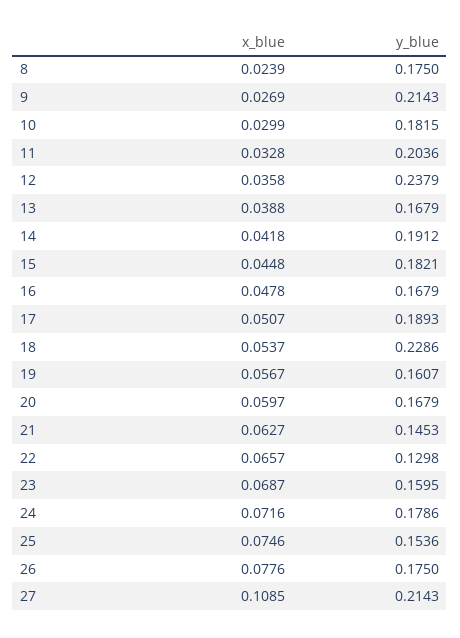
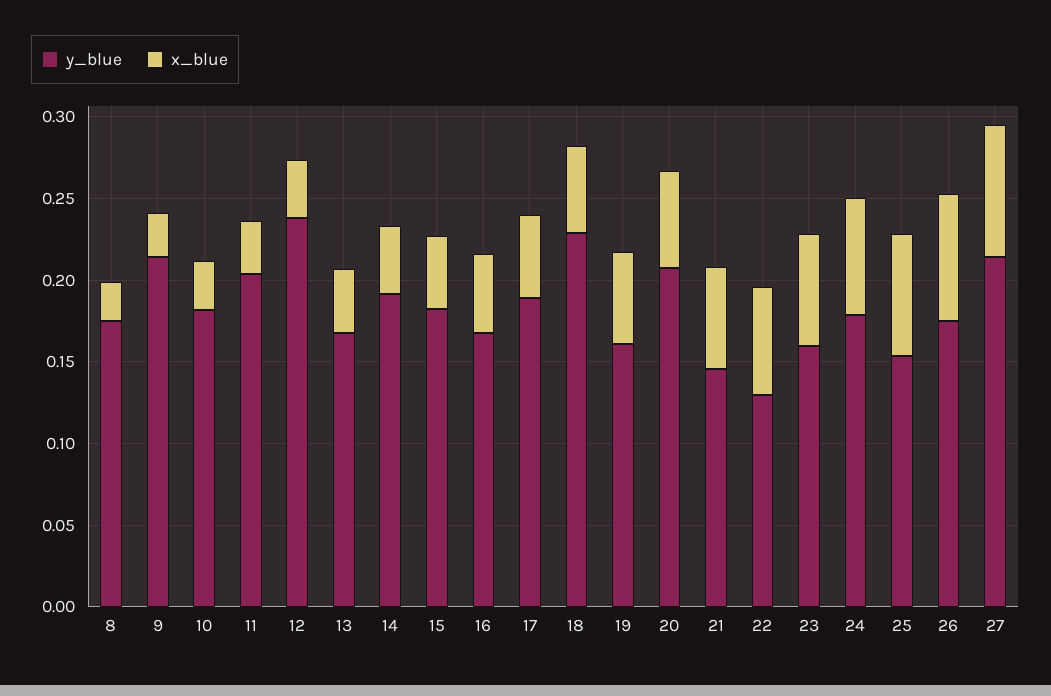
  {
    "x_blue": {
      "8": 0.0239,
      "9": 0.0269,
      "10": 0.0299,
      "11": 0.0328,
      "12": 0.0358,
      "13": 0.0388,
      "14": 0.0418,
      "15": 0.0448,
      "16": 0.0478,
      "17": 0.0507,
      "18": 0.0537,
      "19": 0.0567,
      "20": 0.0597,
      "21": 0.0627,
      "22": 0.0657,
      "23": 0.0687,
      "24": 0.0716,
      "25": 0.0746,
      "26": 0.0776,
-     "27": 0.1085
+     "27": 0.08
    },
    "y_blue": {
      "8": 0.175,
      "9": 0.2143,
      "10": 0.1815,
      "11": 0.2036,
      "12": 0.2379,
      "13": 0.1679,
      "14": 0.1912,
      "15": 0.1821,
      "16": 0.1679,
      "17": 0.1893,
      "18": 0.2286,
      "19": 0.1607,
-     "20": 0.1679,
+     "20": 0.21,
      "21": 0.1453,
      "22": 0.1298,
      "23": 0.1595,
      "24": 0.1786,
      "25": 0.1536,
      "26": 0.175,
      "27": 0.2143
    }
  }

